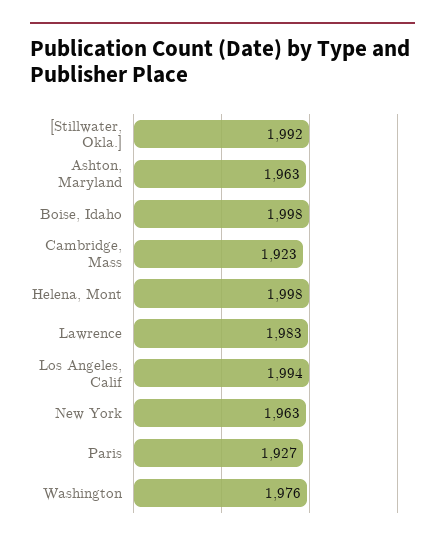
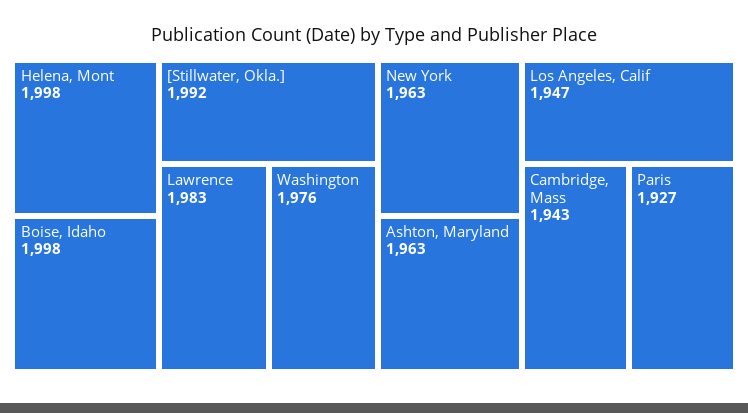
  {
    "[Stillwater, Okla.]": 1992,
    "Ashton, Maryland": 1963,
    "Boise, Idaho": 1998,
-   "Cambridge, Mass": 1923,
+   "Cambridge, Mass": 1943,
    "Helena, Mont": 1998,
    "Lawrence": 1983,
-   "Los Angeles, Calif": 1994,
+   "Los Angeles, Calif": 1947,
    "New York": 1963,
    "Paris": 1927,
    "Washington": 1976
  }

